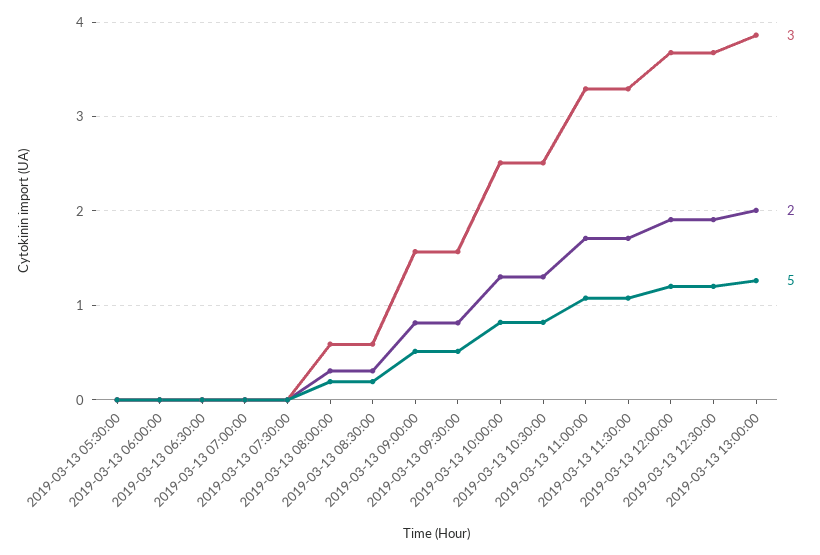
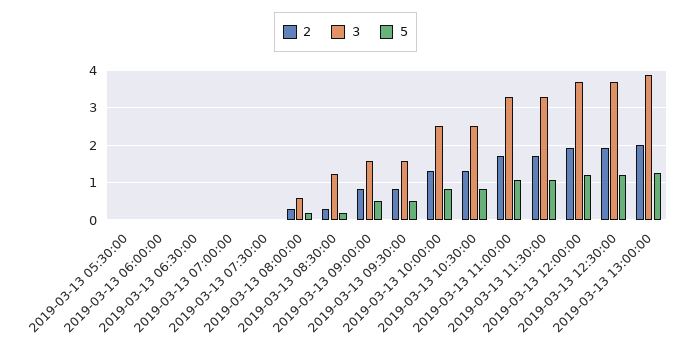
  {
    "3": {
      "2019-03-13 05:30:00": 0,
      "2019-03-13 06:00:00": 0,
      "2019-03-13 06:30:00": 0,
      "2019-03-13 07:00:00": 0,
      "2019-03-13 07:30:00": 0,
      "2019-03-13 08:00:00": 0.6,
-     "2019-03-13 08:30:00": 0.6,
+     "2019-03-13 08:30:00": 1.2,
      "2019-03-13 09:00:00": 1.6,
      "2019-03-13 09:30:00": 1.6,
      "2019-03-13 10:00:00": 2.5,
      "2019-03-13 10:30:00": 2.5,
      "2019-03-13 11:00:00": 3.3,
      "2019-03-13 11:30:00": 3.3,
      "2019-03-13 12:00:00": 3.7,
      "2019-03-13 12:30:00": 3.7,
      "2019-03-13 13:00:00": 3.9
    },
    "2": {
      "2019-03-13 05:30:00": 0,
      "2019-03-13 06:00:00": 0,
      "2019-03-13 06:30:00": 0,
      "2019-03-13 07:00:00": 0,
      "2019-03-13 07:30:00": 0,
      "2019-03-13 08:00:00": 0.3,
      "2019-03-13 08:30:00": 0.3,
      "2019-03-13 09:00:00": 0.8,
      "2019-03-13 09:30:00": 0.8,
      "2019-03-13 10:00:00": 1.3,
      "2019-03-13 10:30:00": 1.3,
      "2019-03-13 11:00:00": 1.7,
      "2019-03-13 11:30:00": 1.7,
      "2019-03-13 12:00:00": 1.9,
      "2019-03-13 12:30:00": 1.9,
      "2019-03-13 13:00:00": 2
    },
    "5": {
      "2019-03-13 05:30:00": 0,
      "2019-03-13 06:00:00": 0,
      "2019-03-13 06:30:00": 0,
      "2019-03-13 07:00:00": 0,
      "2019-03-13 07:30:00": 0,
      "2019-03-13 08:00:00": 0.2,
      "2019-03-13 08:30:00": 0.2,
      "2019-03-13 09:00:00": 0.5,
      "2019-03-13 09:30:00": 0.5,
      "2019-03-13 10:00:00": 0.8,
      "2019-03-13 10:30:00": 0.8,
      "2019-03-13 11:00:00": 1.1,
      "2019-03-13 11:30:00": 1.1,
      "2019-03-13 12:00:00": 1.2,
      "2019-03-13 12:30:00": 1.2,
      "2019-03-13 13:00:00": 1.3
    }
  }

